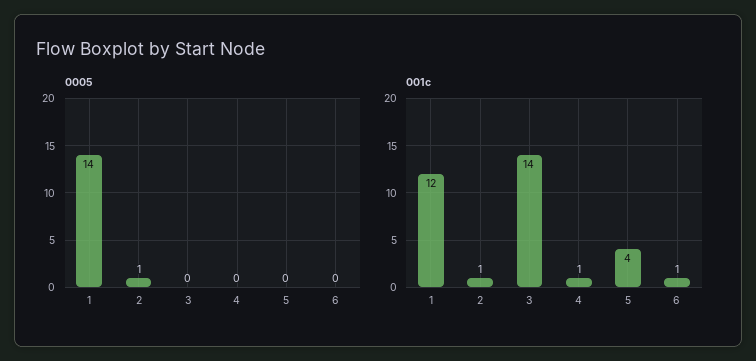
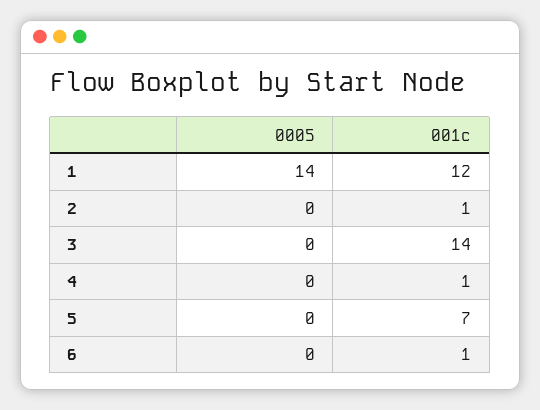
  {
    "0005": {
      "1": 14,
-     "2": 1,
+     "2": 0,
      "3": 0,
      "4": 0,
      "5": 0,
      "6": 0
    },
    "001c": {
      "1": 12,
      "2": 1,
      "3": 14,
      "4": 1,
-     "5": 4,
+     "5": 7,
      "6": 1
    }
  }

